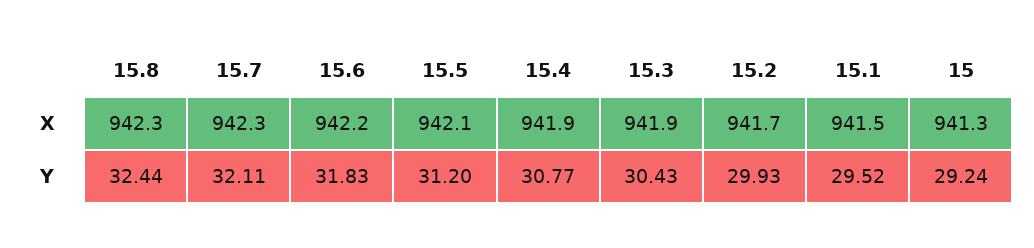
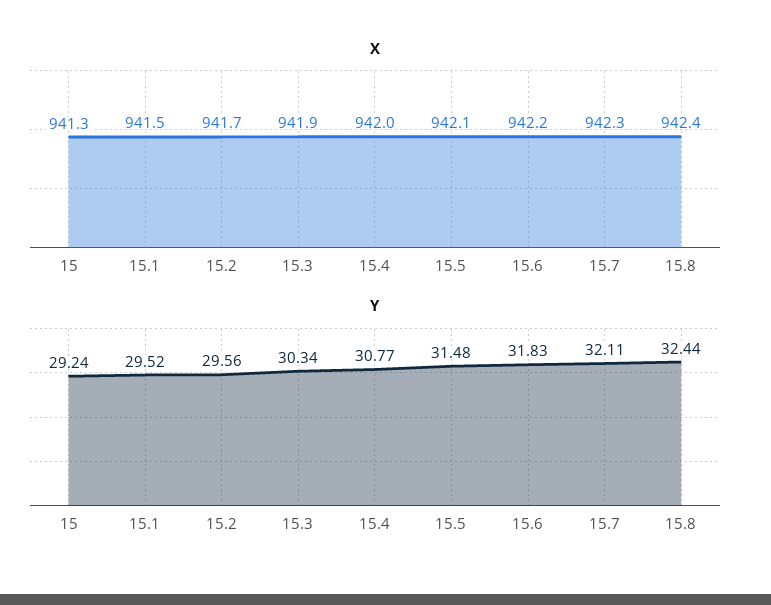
  {
    "X": {
-     "15.8": 942.3,
+     "15.8": 942.4,
      "15.7": 942.3,
      "15.6": 942.2,
      "15.5": 942.1,
-     "15.4": 941.9,
+     "15.4": 942,
      "15.3": 941.9,
      "15.2": 941.7,
      "15.1": 941.5,
      "15": 941.3
    },
    "Y": {
      "15.8": 32.44,
      "15.7": 32.11,
      "15.6": 31.83,
-     "15.5": 31.2,
+     "15.5": 31.48,
      "15.4": 30.77,
-     "15.3": 30.43,
+     "15.3": 30.34,
-     "15.2": 29.93,
+     "15.2": 29.56,
      "15.1": 29.52,
      "15": 29.24
    }
  }

